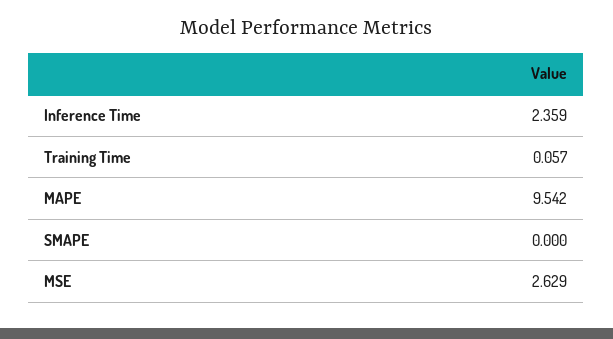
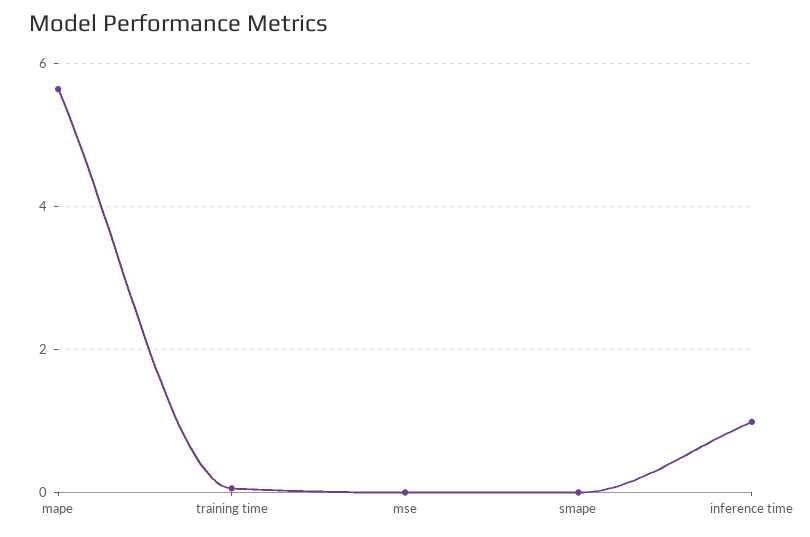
  {
-   "Inference Time": 2.359,
+   "Inference Time": 1,
    "Training Time": 0.057,
-   "MAPE": 9.542,
+   "MAPE": 5.6,
    "SMAPE": 0,
-   "MSE": 2.629
+   "MSE": 0
  }

